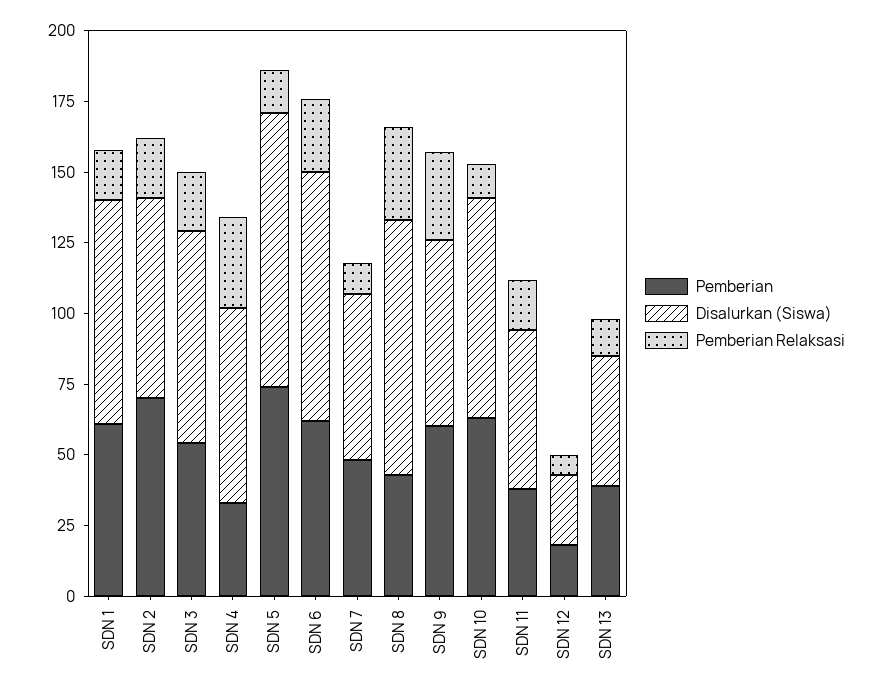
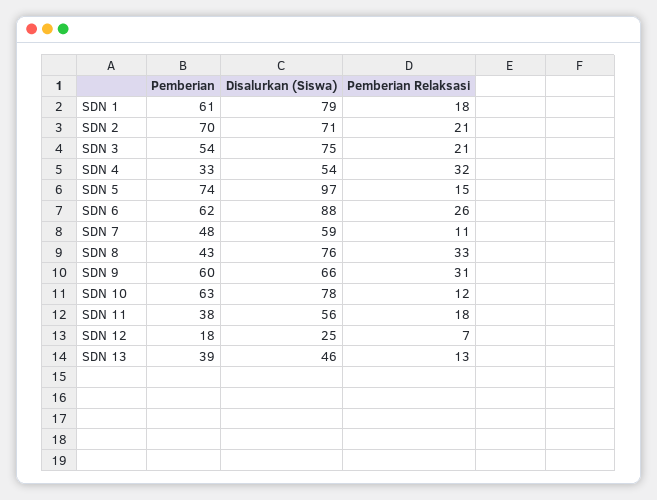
  {
    "Pemberian": {
      "SDN 1": 61,
      "SDN 2": 70,
      "SDN 3": 54,
      "SDN 4": 33,
      "SDN 5": 74,
      "SDN 6": 62,
      "SDN 7": 48,
      "SDN 8": 43,
      "SDN 9": 60,
      "SDN 10": 63,
      "SDN 11": 38,
      "SDN 12": 18,
      "SDN 13": 39
    },
    "Disalurkan (Siswa)": {
      "SDN 1": 79,
      "SDN 2": 71,
      "SDN 3": 75,
-     "SDN 4": 70,
+     "SDN 4": 54,
      "SDN 5": 97,
      "SDN 6": 88,
      "SDN 7": 59,
-     "SDN 8": 90,
+     "SDN 8": 76,
      "SDN 9": 66,
      "SDN 10": 78,
      "SDN 11": 56,
      "SDN 12": 25,
      "SDN 13": 46
    },
    "Pemberian Relaksasi": {
      "SDN 1": 18,
      "SDN 2": 21,
      "SDN 3": 21,
      "SDN 4": 32,
      "SDN 5": 15,
      "SDN 6": 26,
      "SDN 7": 11,
      "SDN 8": 33,
      "SDN 9": 31,
      "SDN 10": 12,
      "SDN 11": 18,
      "SDN 12": 7,
      "SDN 13": 13
    }
  }

